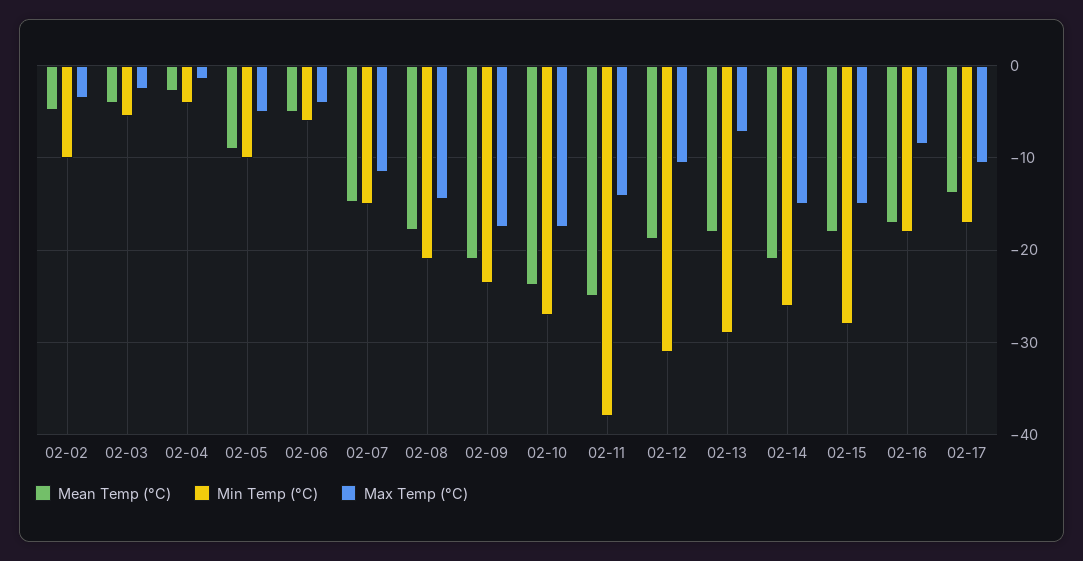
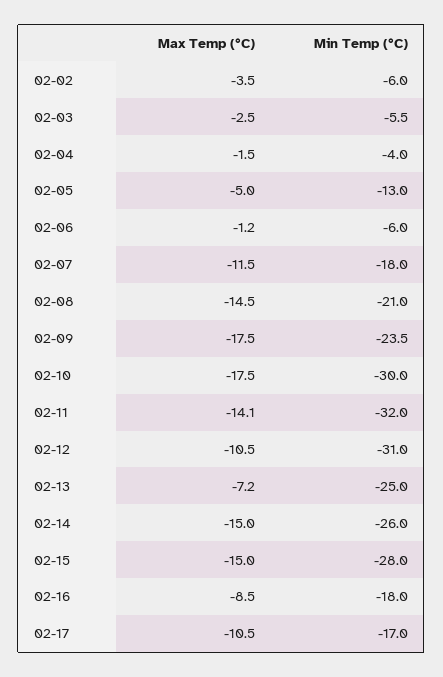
  {
-   "Mean Temp (°C)": {
-     "02-02": -5,
-     "02-03": -4,
-     "02-04": -3,
-     "02-05": -9,
-     "02-06": -5,
-     "02-07": -15,
-     "02-08": -18,
-     "02-09": -21,
-     "02-10": -24,
-     "02-11": -25,
-     "02-12": -19,
-     "02-13": -18,
-     "02-14": -21,
-     "02-15": -18,
-     "02-16": -17,
-     "02-17": -14
-   },
    "Min Temp (°C)": {
-     "02-02": -10,
+     "02-02": -6,
      "02-03": -5.5,
      "02-04": -4,
-     "02-05": -10,
+     "02-05": -13,
      "02-06": -6,
-     "02-07": -15,
+     "02-07": -18,
      "02-08": -21,
      "02-09": -23.5,
-     "02-10": -27,
+     "02-10": -30,
-     "02-11": -38,
+     "02-11": -32,
      "02-12": -31,
-     "02-13": -29,
+     "02-13": -25,
      "02-14": -26,
      "02-15": -28,
      "02-16": -18,
      "02-17": -17
    },
    "Max Temp (°C)": {
      "02-02": -3.5,
      "02-03": -2.5,
      "02-04": -1.5,
      "02-05": -5,
-     "02-06": -4,
+     "02-06": -1.2,
      "02-07": -11.5,
      "02-08": -14.5,
      "02-09": -17.5,
      "02-10": -17.5,
      "02-11": -14.1,
      "02-12": -10.5,
      "02-13": -7.2,
      "02-14": -15,
      "02-15": -15,
      "02-16": -8.5,
      "02-17": -10.5
    }
  }

